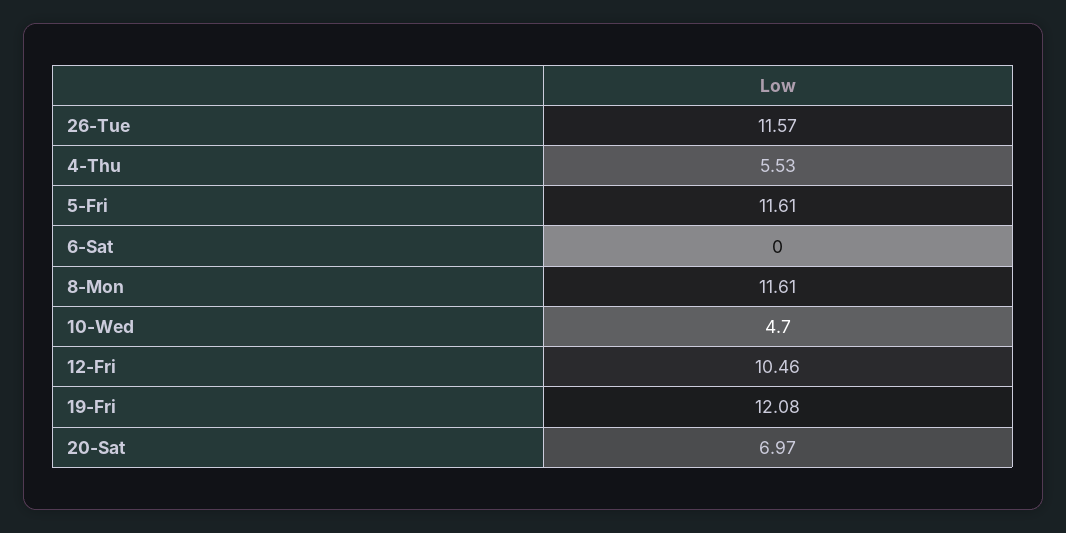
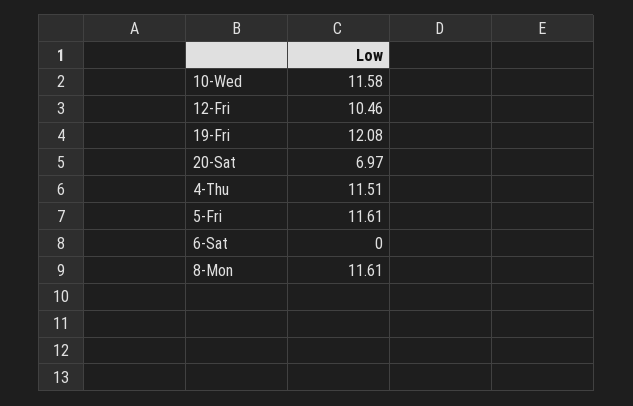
  {
-   "26-Tue": 11.57,
-   "4-Thu": 5.53,
+   "4-Thu": 11.51,
    "5-Fri": 11.61,
    "6-Sat": 0,
    "8-Mon": 11.61,
-   "10-Wed": 4.7,
+   "10-Wed": 11.58,
    "12-Fri": 10.46,
    "19-Fri": 12.08,
    "20-Sat": 6.97
  }

